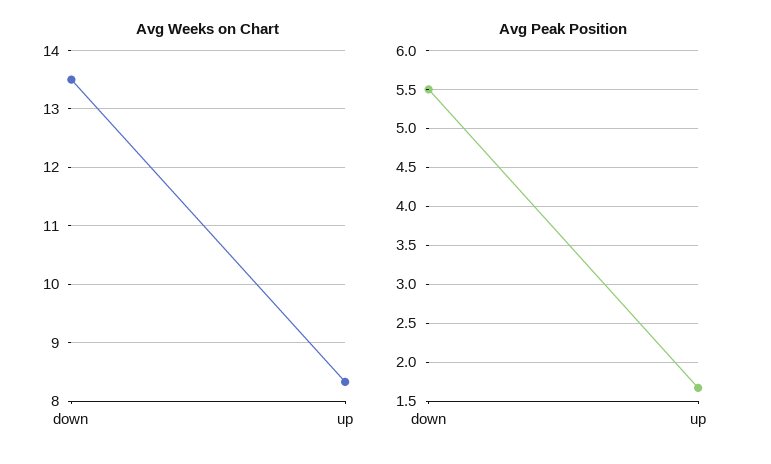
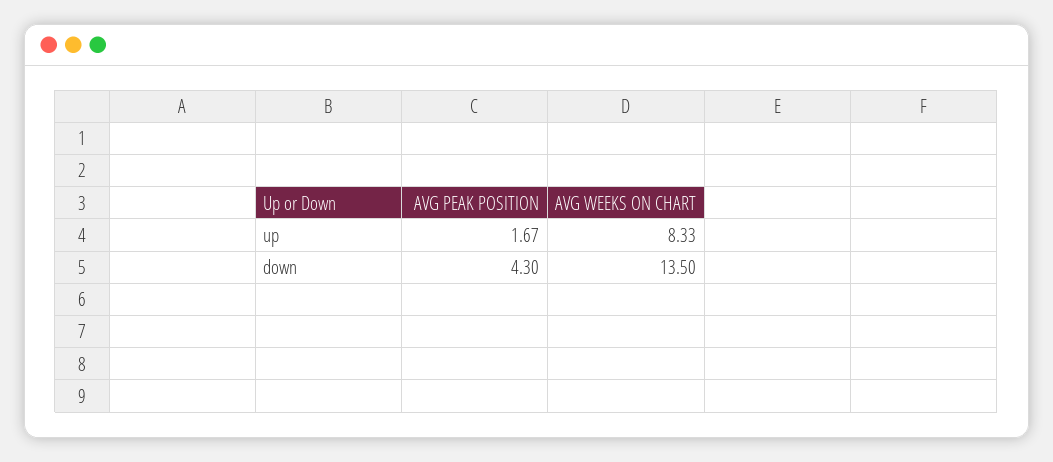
  {
    "Avg Weeks on Chart": {
      "down": 13.5,
      "up": 8.33
    },
    "Avg Peak Position": {
-     "down": 5.5,
+     "down": 4.3,
      "up": 1.67
    }
  }

